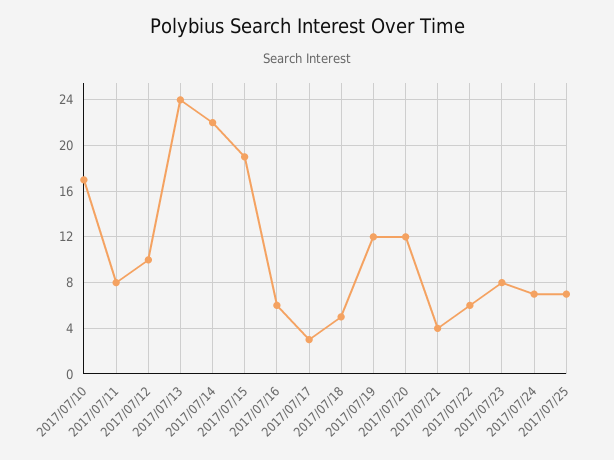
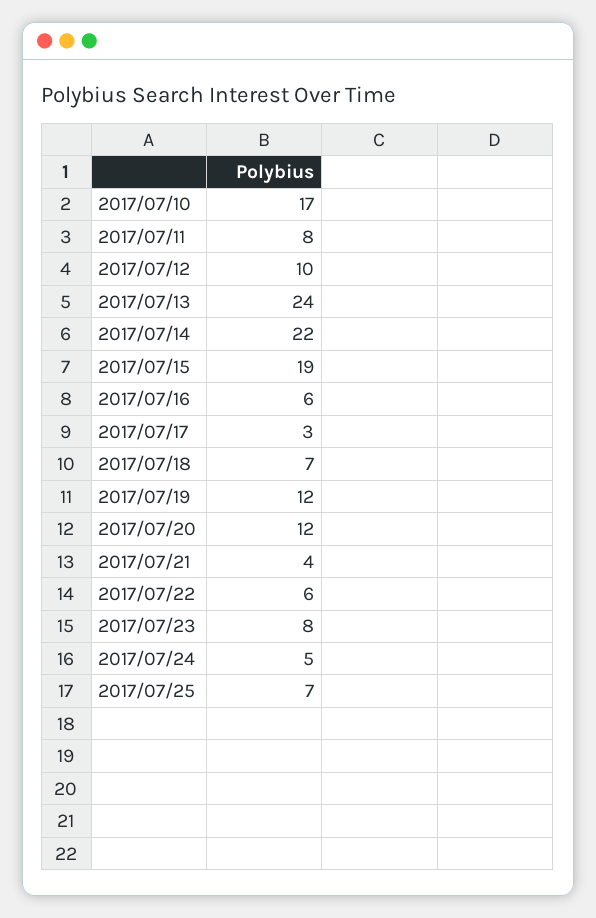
  {
    "2017/07/10": 17,
    "2017/07/11": 8,
    "2017/07/12": 10,
    "2017/07/13": 24,
    "2017/07/14": 22,
    "2017/07/15": 19,
    "2017/07/16": 6,
    "2017/07/17": 3,
-   "2017/07/18": 5,
+   "2017/07/18": 7,
    "2017/07/19": 12,
    "2017/07/20": 12,
    "2017/07/21": 4,
    "2017/07/22": 6,
    "2017/07/23": 8,
-   "2017/07/24": 7,
+   "2017/07/24": 5,
    "2017/07/25": 7
  }

